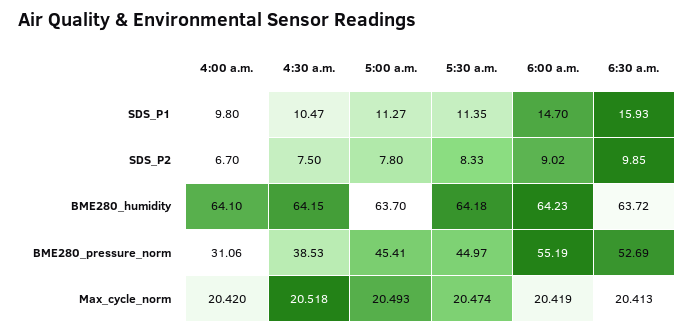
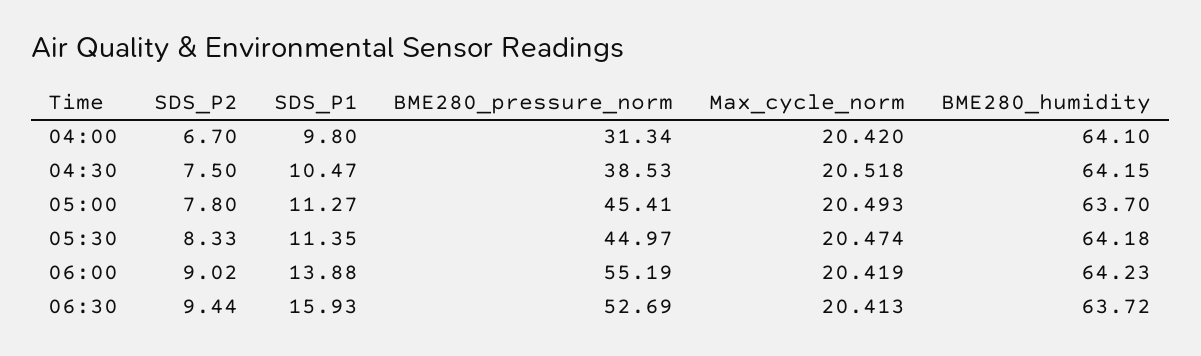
  {
    "4:00 a.m.": {
      "SDS_P1": 9.8,
      "SDS_P2": 6.7,
      "BME280_humidity": 64.1,
-     "BME280_pressure_norm": 31.06,
+     "BME280_pressure_norm": 31.34,
      "Max_cycle_norm": 20.42
    },
    "4:30 a.m.": {
      "SDS_P1": 10.47,
      "SDS_P2": 7.5,
      "BME280_humidity": 64.15,
      "BME280_pressure_norm": 38.53,
      "Max_cycle_norm": 20.518
    },
    "5:00 a.m.": {
      "SDS_P1": 11.27,
      "SDS_P2": 7.8,
      "BME280_humidity": 63.7,
      "BME280_pressure_norm": 45.41,
      "Max_cycle_norm": 20.493
    },
    "5:30 a.m.": {
      "SDS_P1": 11.35,
      "SDS_P2": 8.33,
      "BME280_humidity": 64.18,
      "BME280_pressure_norm": 44.97,
      "Max_cycle_norm": 20.474
    },
    "6:00 a.m.": {
-     "SDS_P1": 14.7,
+     "SDS_P1": 13.88,
      "SDS_P2": 9.02,
      "BME280_humidity": 64.23,
      "BME280_pressure_norm": 55.19,
      "Max_cycle_norm": 20.419
    },
    "6:30 a.m.": {
      "SDS_P1": 15.93,
-     "SDS_P2": 9.85,
+     "SDS_P2": 9.44,
      "BME280_humidity": 63.72,
      "BME280_pressure_norm": 52.69,
      "Max_cycle_norm": 20.413
    }
  }

